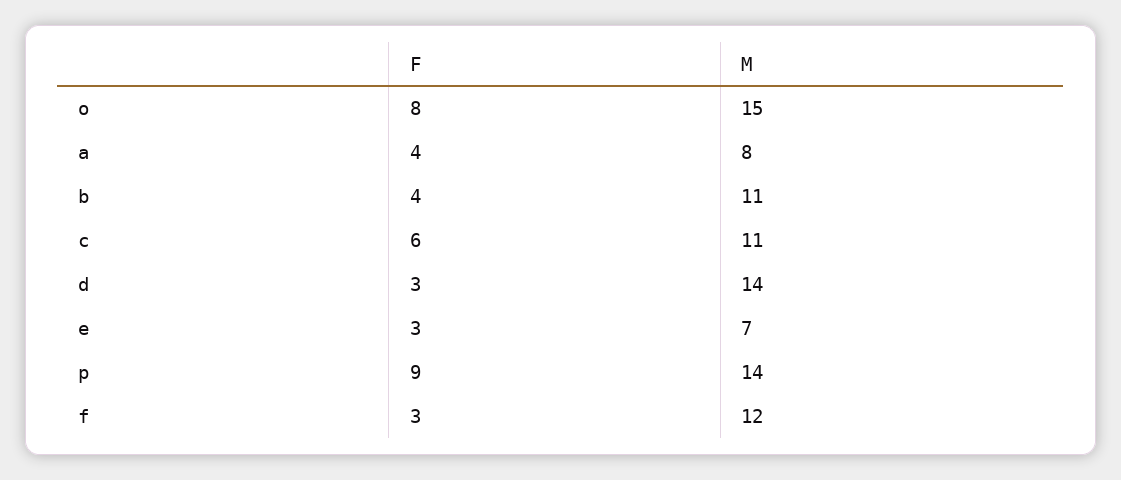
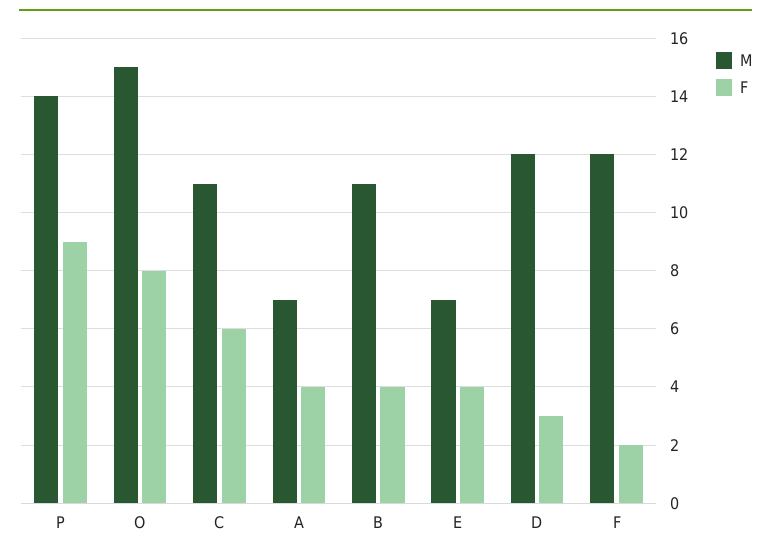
  {
    "F": {
      "o": 8,
      "a": 4,
      "b": 4,
      "c": 6,
      "d": 3,
-     "e": 3,
+     "e": 4,
      "p": 9,
-     "f": 3
+     "f": 2
    },
    "M": {
      "o": 15,
-     "a": 8,
+     "a": 7,
      "b": 11,
      "c": 11,
-     "d": 14,
+     "d": 12,
      "e": 7,
      "p": 14,
      "f": 12
    }
  }

